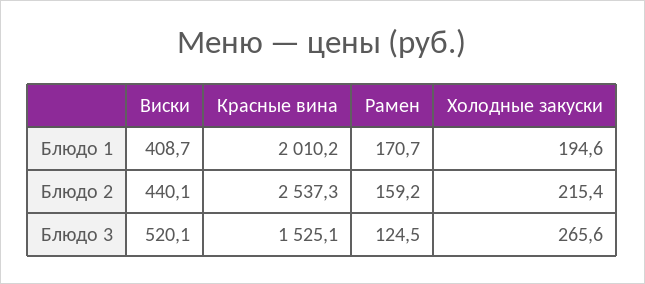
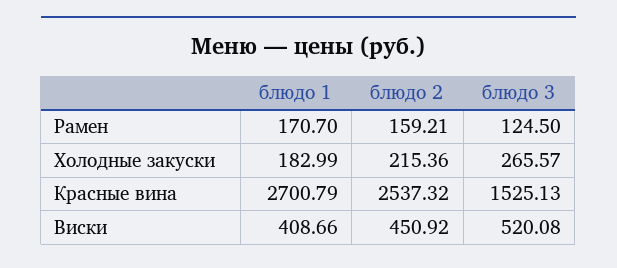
  {
    "Виски": {
      "Блюдо 1": 408.66,
-     "Блюдо 2": 440.1,
+     "Блюдо 2": 450.92,
      "Блюдо 3": 520.08
    },
    "Красные вина": {
-     "Блюдо 1": 2010.2,
+     "Блюдо 1": 2700.79,
      "Блюдо 2": 2537.32,
      "Блюдо 3": 1525.13
    },
    "Рамен": {
      "Блюдо 1": 170.7,
      "Блюдо 2": 159.21,
      "Блюдо 3": 124.5
    },
    "Холодные закуски": {
-     "Блюдо 1": 194.6,
+     "Блюдо 1": 182.99,
      "Блюдо 2": 215.36,
      "Блюдо 3": 265.57
    }
  }

